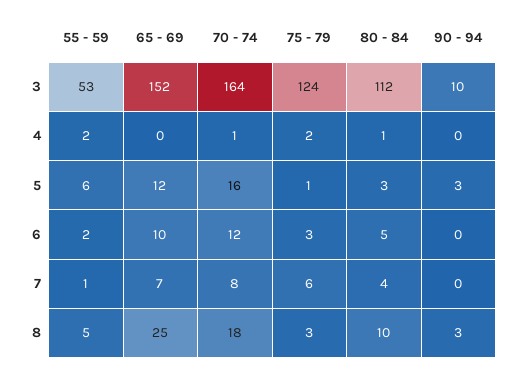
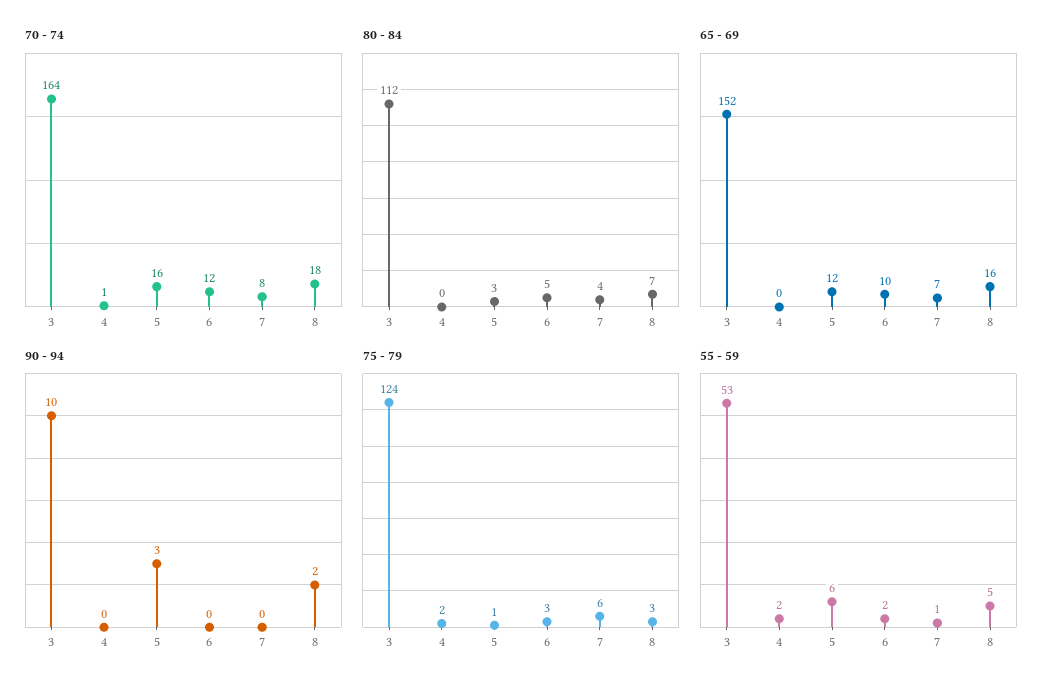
  {
    "55 - 59": {
      "3": 53,
      "4": 2,
      "5": 6,
      "6": 2,
      "7": 1,
      "8": 5
    },
    "65 - 69": {
      "3": 152,
      "4": 0,
      "5": 12,
      "6": 10,
      "7": 7,
-     "8": 25
+     "8": 16
    },
    "70 - 74": {
      "3": 164,
      "4": 1,
      "5": 16,
      "6": 12,
      "7": 8,
      "8": 18
    },
    "75 - 79": {
      "3": 124,
      "4": 2,
      "5": 1,
      "6": 3,
      "7": 6,
      "8": 3
    },
    "80 - 84": {
      "3": 112,
-     "4": 1,
+     "4": 0,
      "5": 3,
      "6": 5,
      "7": 4,
-     "8": 10
+     "8": 7
    },
    "90 - 94": {
      "3": 10,
      "4": 0,
      "5": 3,
      "6": 0,
      "7": 0,
-     "8": 3
+     "8": 2
    }
  }

